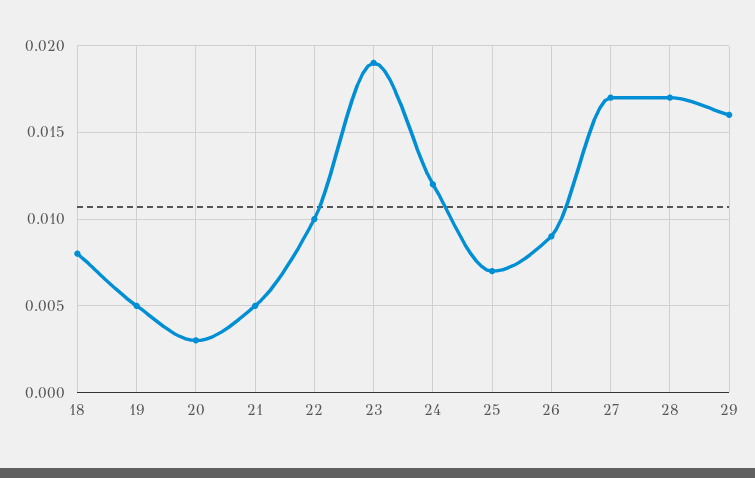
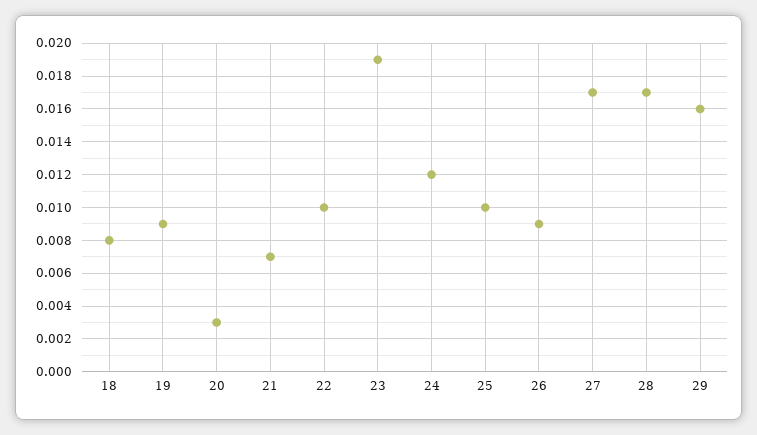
  {
    "18": 0.008,
-   "19": 0.005,
+   "19": 0.009,
    "20": 0.003,
-   "21": 0.005,
+   "21": 0.007,
    "22": 0.01,
    "23": 0.019,
    "24": 0.012,
-   "25": 0.007,
+   "25": 0.01,
    "26": 0.009,
    "27": 0.017,
    "28": 0.017,
    "29": 0.016
  }

